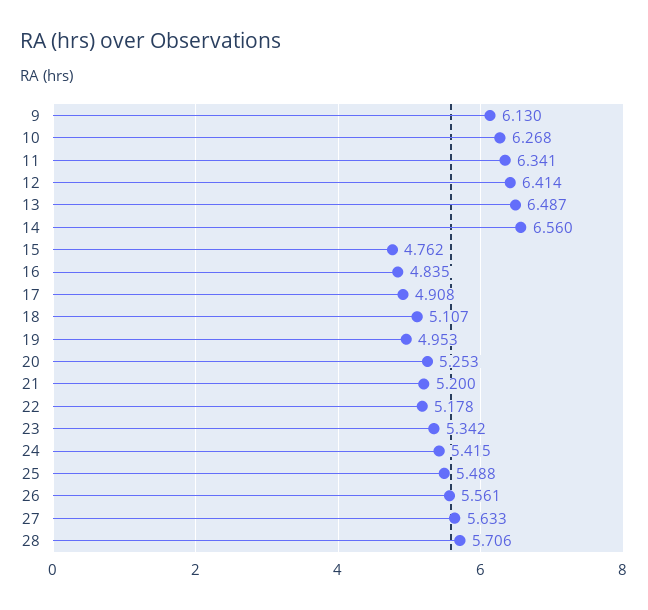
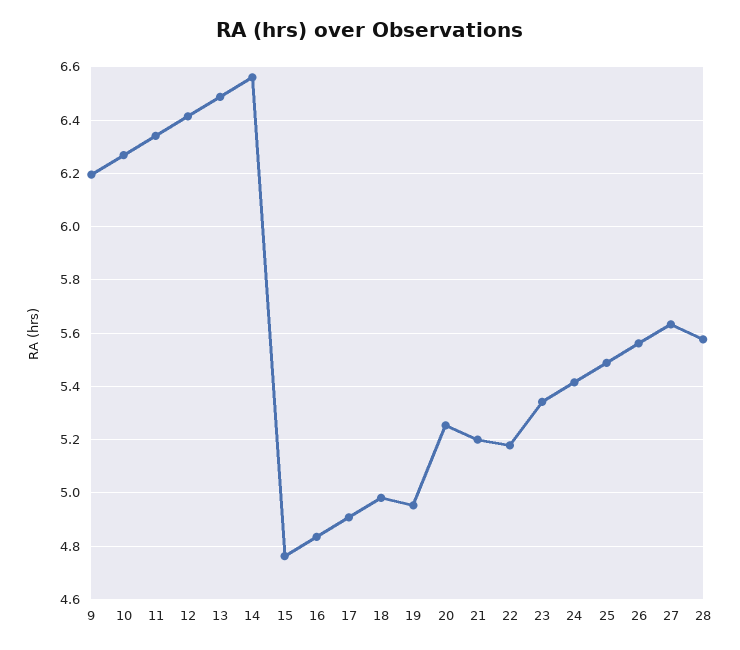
  {
-   "9": 6.13,
+   "9": 6.2,
    "10": 6.268,
    "11": 6.341,
    "12": 6.414,
    "13": 6.487,
    "14": 6.56,
    "15": 4.762,
    "16": 4.835,
    "17": 4.908,
-   "18": 5.107,
+   "18": 4.975,
    "19": 4.953,
    "20": 5.253,
    "21": 5.2,
    "22": 5.178,
    "23": 5.342,
    "24": 5.415,
    "25": 5.488,
    "26": 5.561,
    "27": 5.633,
-   "28": 5.706
+   "28": 5.575
  }

